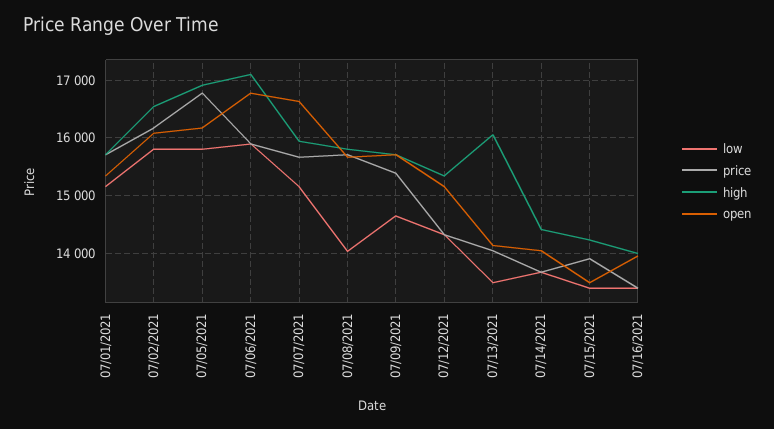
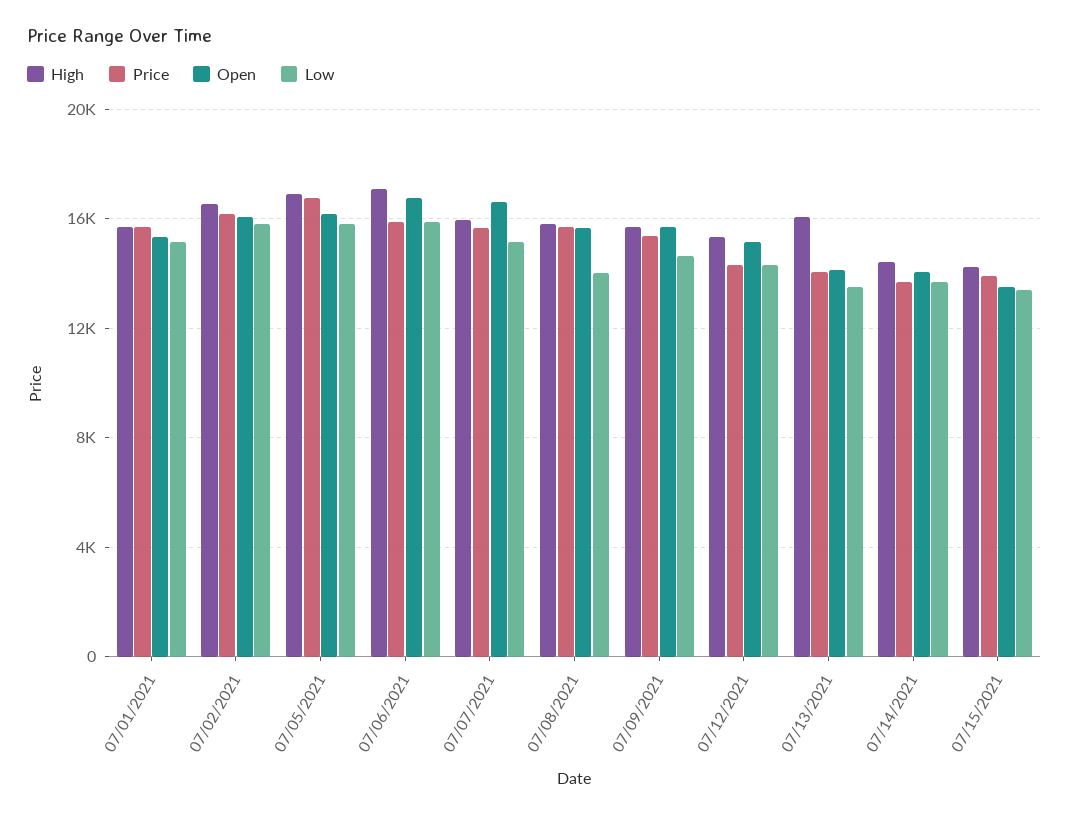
  {
    "low": {
      "07/01/2021": 15200,
      "07/02/2021": 15800,
      "07/05/2021": 15800,
      "07/06/2021": 15800,
      "07/07/2021": 15200,
      "07/08/2021": 14000,
      "07/09/2021": 14600,
      "07/12/2021": 14400,
      "07/13/2021": 13400,
      "07/14/2021": 13600,
-     "07/15/2021": 13400,
+     "07/15/2021": 13400
-     "07/16/2021": 13400
    },
    "price": {
      "07/01/2021": 15800,
      "07/02/2021": 16200,
      "07/05/2021": 16800,
      "07/06/2021": 15800,
      "07/07/2021": 15600,
      "07/08/2021": 15800,
      "07/09/2021": 15400,
      "07/12/2021": 14400,
      "07/13/2021": 14000,
      "07/14/2021": 13600,
-     "07/15/2021": 14000,
+     "07/15/2021": 14000
-     "07/16/2021": 13400
    },
    "high": {
      "07/01/2021": 15800,
      "07/02/2021": 16600,
      "07/05/2021": 17000,
      "07/06/2021": 17000,
      "07/07/2021": 16000,
      "07/08/2021": 15800,
      "07/09/2021": 15800,
      "07/12/2021": 15400,
      "07/13/2021": 16000,
      "07/14/2021": 14400,
-     "07/15/2021": 14200,
+     "07/15/2021": 14200
-     "07/16/2021": 14000
    },
    "open": {
      "07/01/2021": 15400,
      "07/02/2021": 16000,
      "07/05/2021": 16200,
      "07/06/2021": 16800,
      "07/07/2021": 16600,
      "07/08/2021": 15600,
      "07/09/2021": 15800,
      "07/12/2021": 15200,
      "07/13/2021": 14200,
      "07/14/2021": 14000,
-     "07/15/2021": 13400,
+     "07/15/2021": 13400
-     "07/16/2021": 14000
    }
  }

